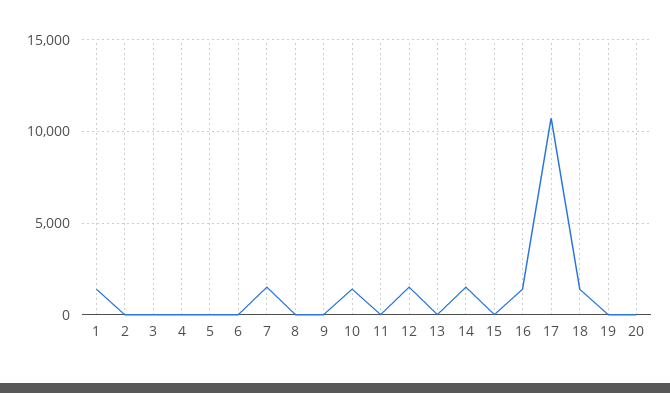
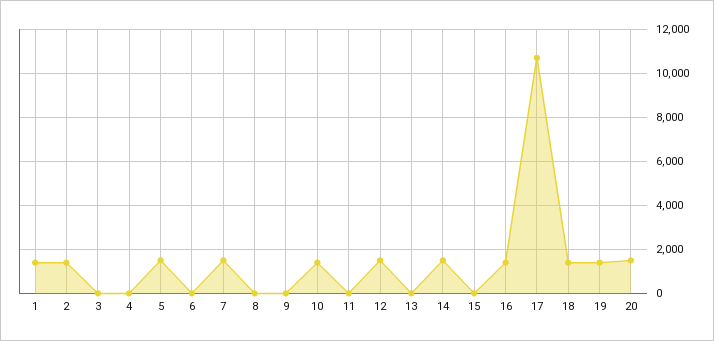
  {
    "1": 1500,
-   "2": 0,
+   "2": 1500,
    "3": 0,
    "4": 0,
-   "5": 0,
+   "5": 1500,
    "6": 0,
    "7": 1500,
    "8": 0,
    "9": 0,
    "10": 1500,
    "11": 0,
    "12": 1500,
    "13": 0,
    "14": 1500,
    "15": 0,
    "16": 1500,
    "17": 10500,
    "18": 1500,
-   "19": 0,
+   "19": 1500,
-   "20": 0
+   "20": 1500
  }

